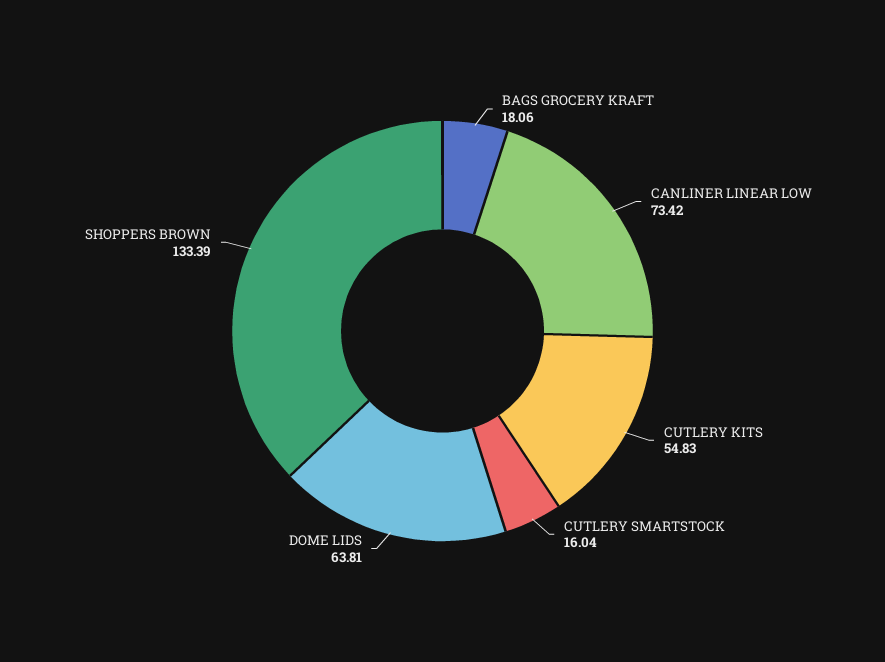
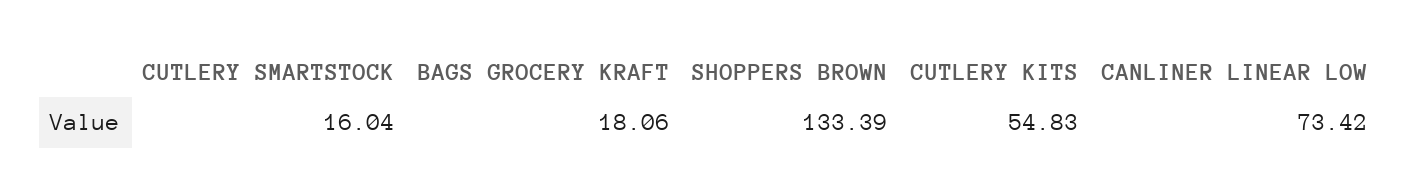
  {
    "BAGS GROCERY KRAFT": 18.06,
    "CANLINER LINEAR LOW": 73.42,
    "CUTLERY KITS": 54.83,
    "CUTLERY SMARTSTOCK": 16.04,
-   "DOME LIDS": 63.81,
    "SHOPPERS BROWN": 133.39
  }

